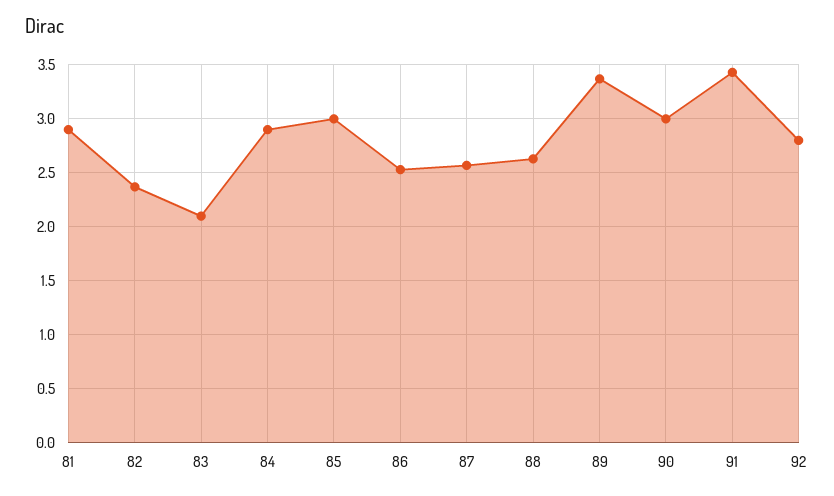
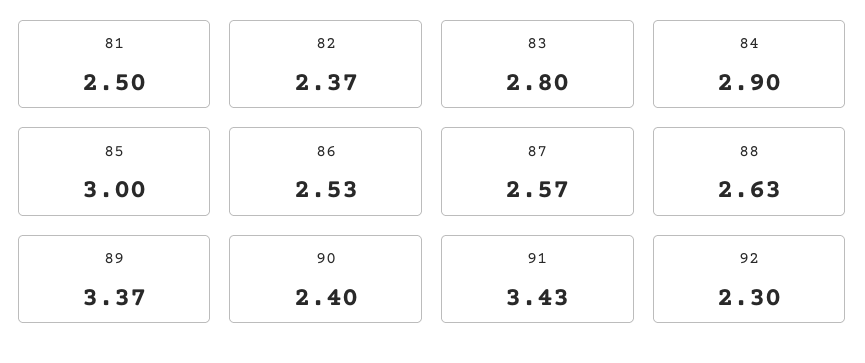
  {
-   "81": 2.9,
+   "81": 2.5,
    "82": 2.37,
-   "83": 2.1,
+   "83": 2.8,
    "84": 2.9,
    "85": 3,
    "86": 2.53,
    "87": 2.57,
    "88": 2.63,
    "89": 3.37,
-   "90": 3,
+   "90": 2.4,
    "91": 3.43,
-   "92": 2.8
+   "92": 2.3
  }

